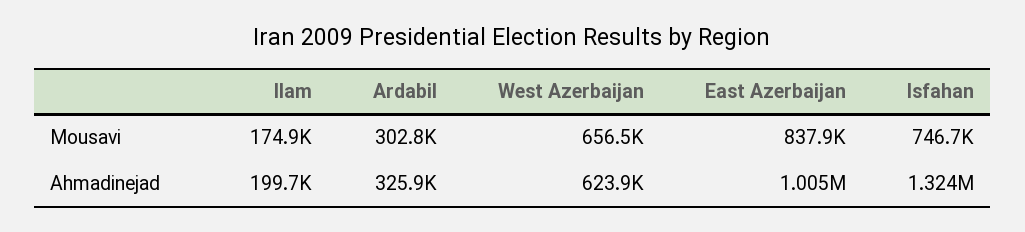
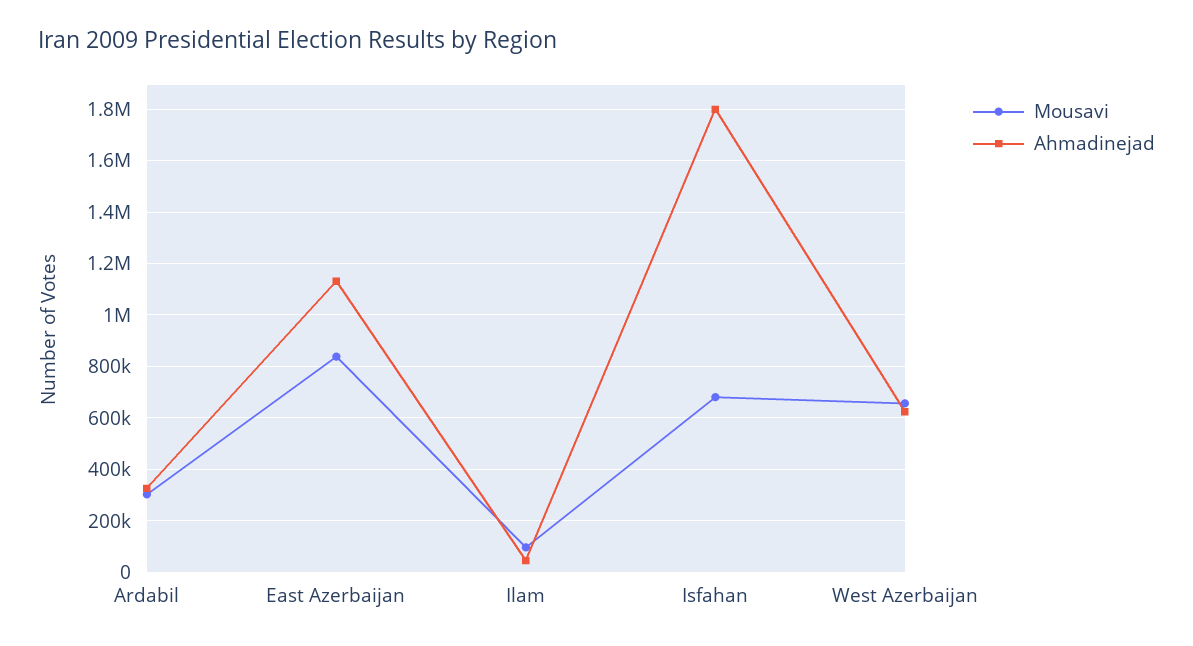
  {
    "Mousavi": {
-     "Ilam": 174900,
+     "Ilam": 100000,
      "Ardabil": 302800,
      "West Azerbaijan": 656500,
      "East Azerbaijan": 837900,
-     "Isfahan": 746700
+     "Isfahan": 675000
    },
    "Ahmadinejad": {
-     "Ilam": 199700,
+     "Ilam": 50000,
      "Ardabil": 325900,
      "West Azerbaijan": 623900,
-     "East Azerbaijan": 1005000,
+     "East Azerbaijan": 1125000,
-     "Isfahan": 1324000
+     "Isfahan": 1800000
    }
  }

